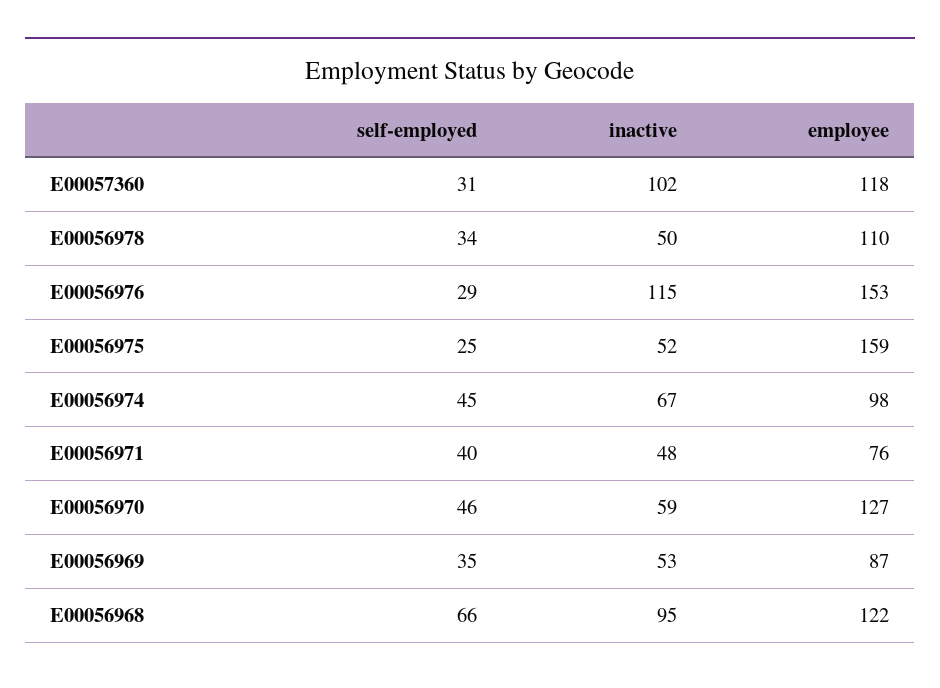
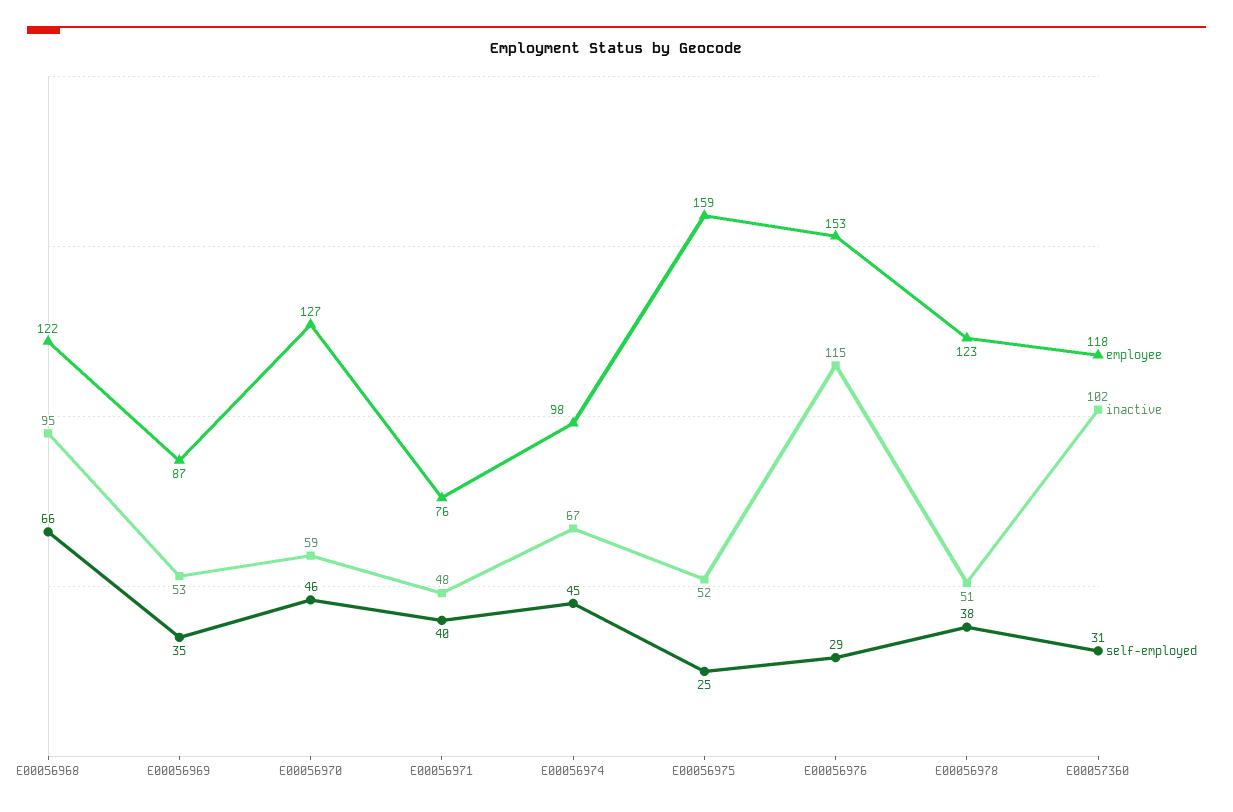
  {
    "self-employed": {
      "E00057360": 31,
-     "E00056978": 34,
+     "E00056978": 38,
      "E00056976": 29,
      "E00056975": 25,
      "E00056974": 45,
      "E00056971": 40,
      "E00056970": 46,
      "E00056969": 35,
      "E00056968": 66
    },
    "inactive": {
      "E00057360": 102,
-     "E00056978": 50,
+     "E00056978": 51,
      "E00056976": 115,
      "E00056975": 52,
      "E00056974": 67,
      "E00056971": 48,
      "E00056970": 59,
      "E00056969": 53,
      "E00056968": 95
    },
    "employee": {
      "E00057360": 118,
-     "E00056978": 110,
+     "E00056978": 123,
      "E00056976": 153,
      "E00056975": 159,
      "E00056974": 98,
      "E00056971": 76,
      "E00056970": 127,
      "E00056969": 87,
      "E00056968": 122
    }
  }

